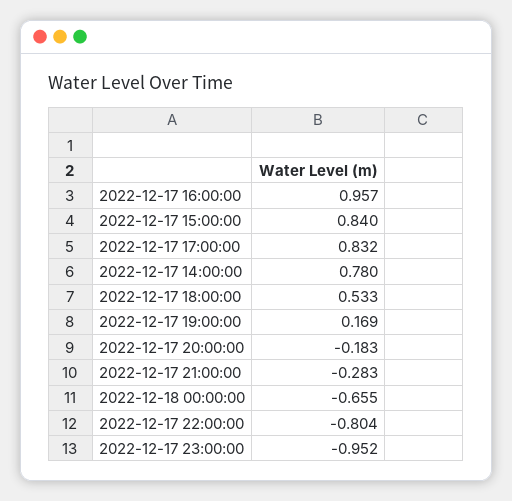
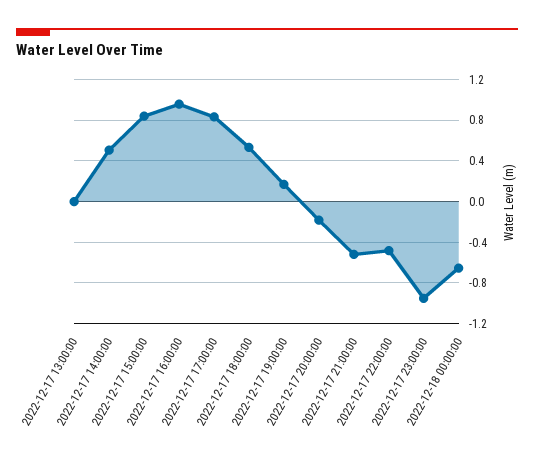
  {
    "2022-12-17 16:00:00": 0.957,
    "2022-12-17 15:00:00": 0.84,
    "2022-12-17 17:00:00": 0.832,
-   "2022-12-17 14:00:00": 0.78,
+   "2022-12-17 14:00:00": 0.5,
    "2022-12-17 18:00:00": 0.533,
    "2022-12-17 19:00:00": 0.169,
    "2022-12-17 20:00:00": -0.183,
-   "2022-12-17 21:00:00": -0.283,
+   "2022-12-17 21:00:00": -0.5,
    "2022-12-18 00:00:00": -0.655,
-   "2022-12-17 22:00:00": -0.804,
+   "2022-12-17 22:00:00": -0.5,
-   "2022-12-17 23:00:00": -0.952
+   "2022-12-17 23:00:00": -0.952,
+   "2022-12-17 13:00:00": 0
  }

